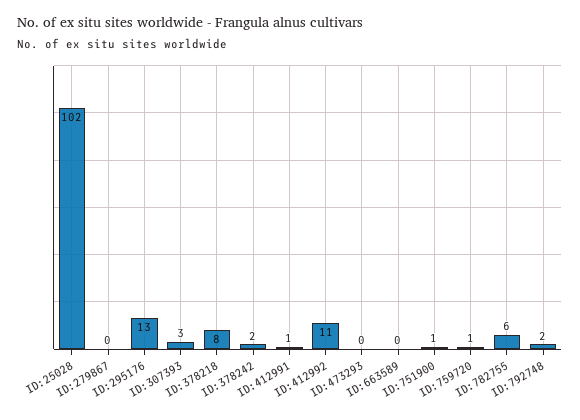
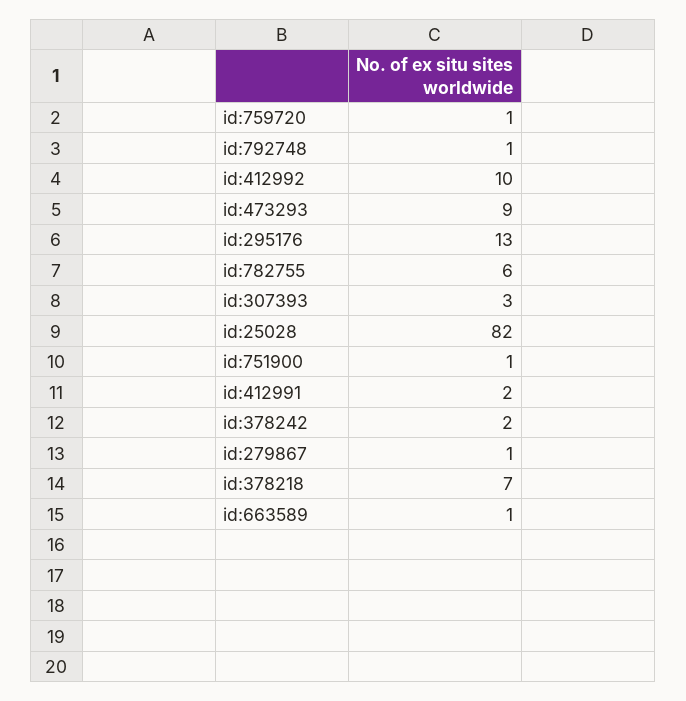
  {
-   "ID:25028": 102,
+   "ID:25028": 82,
-   "ID:279867": 0,
+   "ID:279867": 1,
    "ID:295176": 13,
    "ID:307393": 3,
-   "ID:378218": 8,
+   "ID:378218": 7,
    "ID:378242": 2,
-   "ID:412991": 1,
+   "ID:412991": 2,
-   "ID:412992": 11,
+   "ID:412992": 10,
-   "ID:473293": 0,
+   "ID:473293": 9,
-   "ID:663589": 0,
+   "ID:663589": 1,
    "ID:751900": 1,
    "ID:759720": 1,
    "ID:782755": 6,
-   "ID:792748": 2
+   "ID:792748": 1
  }

